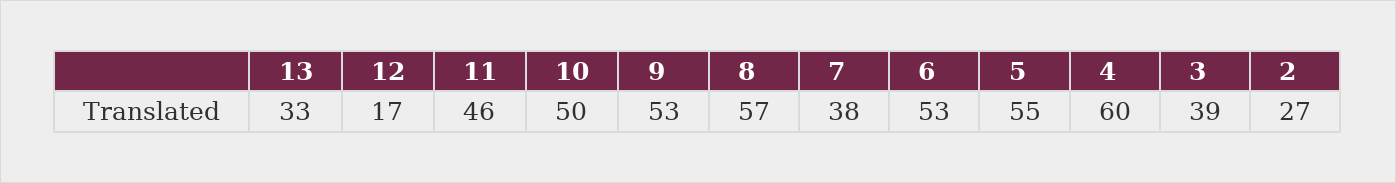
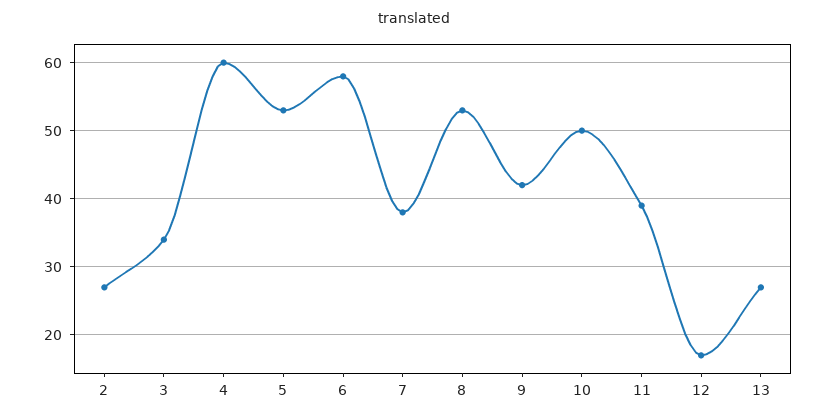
  {
-   "13": 33,
+   "13": 27,
    "12": 17,
-   "11": 46,
+   "11": 39,
    "10": 50,
-   "9": 53,
+   "9": 42,
-   "8": 57,
+   "8": 53,
    "7": 38,
-   "6": 53,
+   "6": 58,
-   "5": 55,
+   "5": 53,
    "4": 60,
-   "3": 39,
+   "3": 34,
    "2": 27
  }

